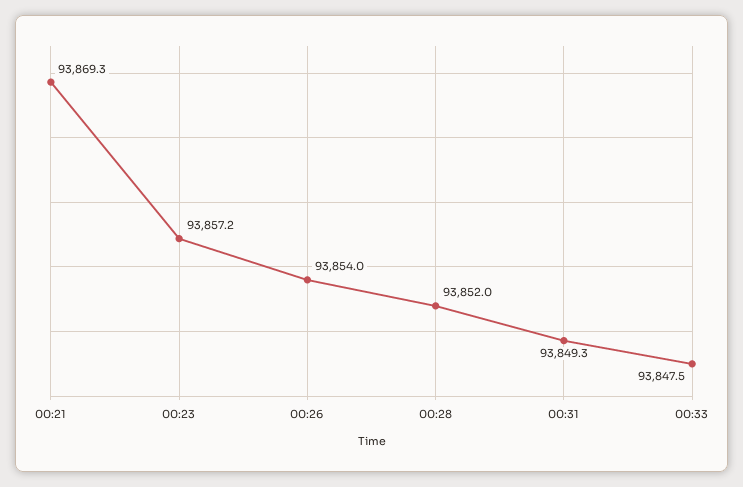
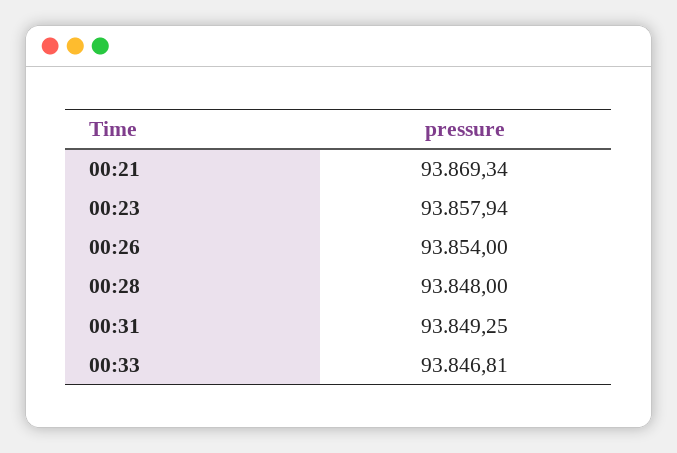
  {
    "00:21": 93869.34,
-   "00:23": 93857.2,
+   "00:23": 93857.94,
    "00:26": 93854,
-   "00:28": 93852,
+   "00:28": 93848,
    "00:31": 93849.25,
-   "00:33": 93847.5
+   "00:33": 93846.81
  }

